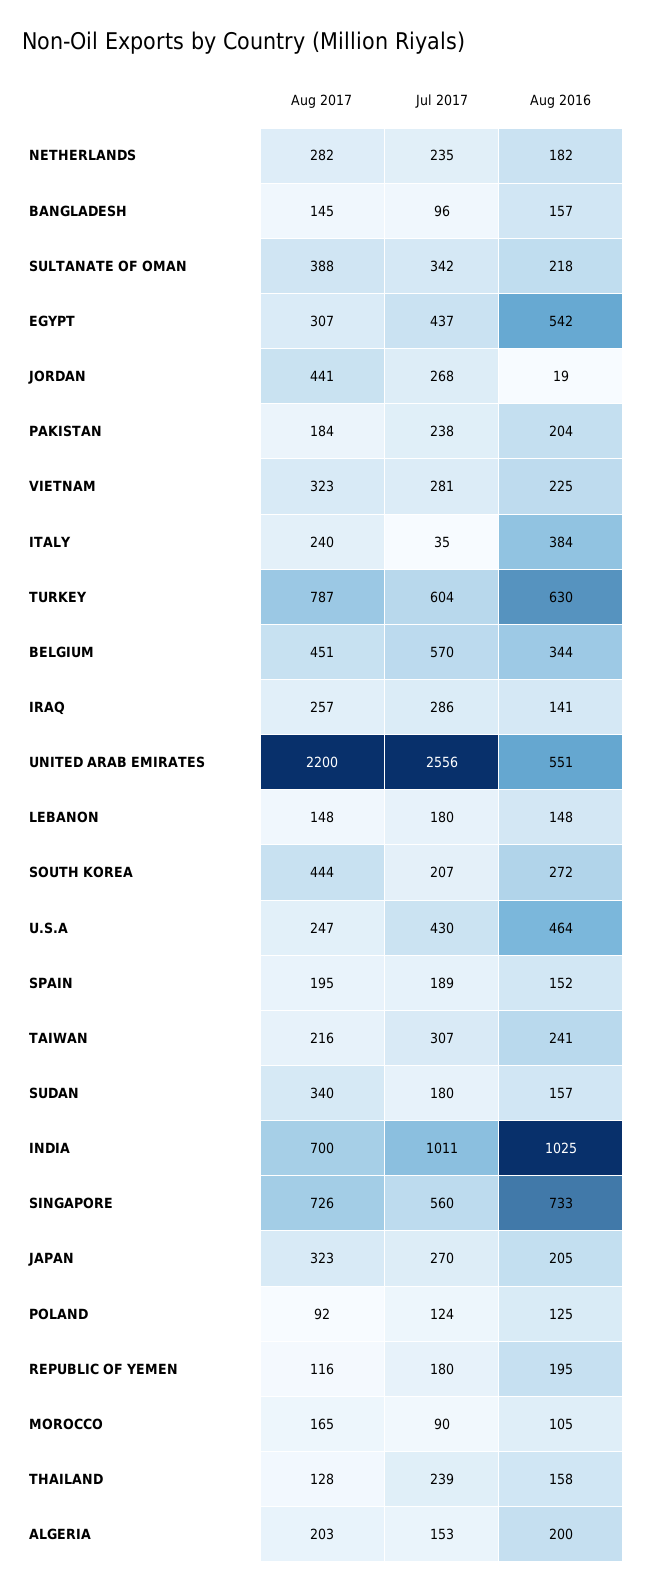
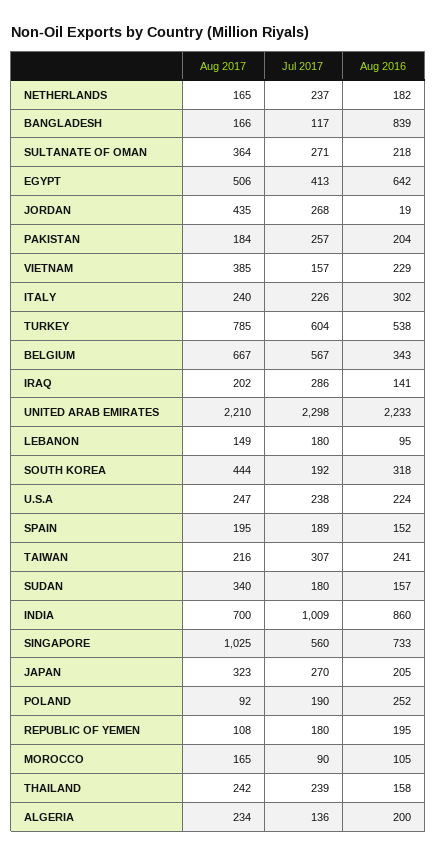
  {
    "Aug 2017": {
-     "NETHERLANDS": 282,
+     "NETHERLANDS": 165,
-     "BANGLADESH": 145,
+     "BANGLADESH": 166,
-     "SULTANATE OF OMAN": 388,
+     "SULTANATE OF OMAN": 364,
-     "EGYPT": 307,
+     "EGYPT": 506,
-     "JORDAN": 441,
+     "JORDAN": 435,
      "PAKISTAN": 184,
-     "VIETNAM": 323,
+     "VIETNAM": 385,
      "ITALY": 240,
-     "TURKEY": 787,
+     "TURKEY": 785,
-     "BELGIUM": 451,
+     "BELGIUM": 667,
-     "IRAQ": 257,
+     "IRAQ": 202,
-     "UNITED ARAB EMIRATES": 2200,
+     "UNITED ARAB EMIRATES": 2210,
-     "LEBANON": 148,
+     "LEBANON": 149,
      "SOUTH KOREA": 444,
      "U.S.A": 247,
      "SPAIN": 195,
      "TAIWAN": 216,
      "SUDAN": 340,
      "INDIA": 700,
-     "SINGAPORE": 726,
+     "SINGAPORE": 1025,
      "JAPAN": 323,
      "POLAND": 92,
-     "REPUBLIC OF YEMEN": 116,
+     "REPUBLIC OF YEMEN": 108,
      "MOROCCO": 165,
-     "THAILAND": 128,
+     "THAILAND": 242,
-     "ALGERIA": 203
+     "ALGERIA": 234
    },
    "Jul 2017": {
-     "NETHERLANDS": 235,
+     "NETHERLANDS": 237,
-     "BANGLADESH": 96,
+     "BANGLADESH": 117,
-     "SULTANATE OF OMAN": 342,
+     "SULTANATE OF OMAN": 271,
-     "EGYPT": 437,
+     "EGYPT": 413,
      "JORDAN": 268,
-     "PAKISTAN": 238,
+     "PAKISTAN": 257,
-     "VIETNAM": 281,
+     "VIETNAM": 157,
-     "ITALY": 35,
+     "ITALY": 226,
      "TURKEY": 604,
-     "BELGIUM": 570,
+     "BELGIUM": 567,
      "IRAQ": 286,
-     "UNITED ARAB EMIRATES": 2556,
+     "UNITED ARAB EMIRATES": 2298,
      "LEBANON": 180,
-     "SOUTH KOREA": 207,
+     "SOUTH KOREA": 192,
-     "U.S.A": 430,
+     "U.S.A": 238,
      "SPAIN": 189,
      "TAIWAN": 307,
      "SUDAN": 180,
-     "INDIA": 1011,
+     "INDIA": 1009,
      "SINGAPORE": 560,
      "JAPAN": 270,
-     "POLAND": 124,
+     "POLAND": 190,
      "REPUBLIC OF YEMEN": 180,
      "MOROCCO": 90,
      "THAILAND": 239,
-     "ALGERIA": 153
+     "ALGERIA": 136
    },
    "Aug 2016": {
      "NETHERLANDS": 182,
-     "BANGLADESH": 157,
+     "BANGLADESH": 839,
      "SULTANATE OF OMAN": 218,
-     "EGYPT": 542,
+     "EGYPT": 642,
      "JORDAN": 19,
      "PAKISTAN": 204,
-     "VIETNAM": 225,
+     "VIETNAM": 229,
-     "ITALY": 384,
+     "ITALY": 302,
-     "TURKEY": 630,
+     "TURKEY": 538,
-     "BELGIUM": 344,
+     "BELGIUM": 343,
      "IRAQ": 141,
-     "UNITED ARAB EMIRATES": 551,
+     "UNITED ARAB EMIRATES": 2233,
-     "LEBANON": 148,
+     "LEBANON": 95,
-     "SOUTH KOREA": 272,
+     "SOUTH KOREA": 318,
-     "U.S.A": 464,
+     "U.S.A": 224,
      "SPAIN": 152,
      "TAIWAN": 241,
      "SUDAN": 157,
-     "INDIA": 1025,
+     "INDIA": 860,
      "SINGAPORE": 733,
      "JAPAN": 205,
-     "POLAND": 125,
+     "POLAND": 252,
      "REPUBLIC OF YEMEN": 195,
      "MOROCCO": 105,
      "THAILAND": 158,
      "ALGERIA": 200
    }
  }

